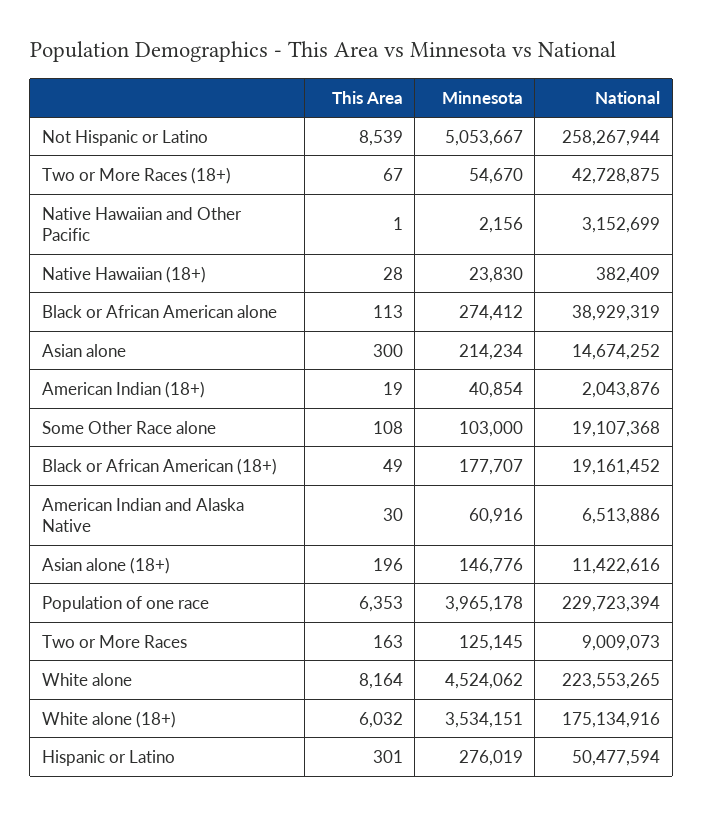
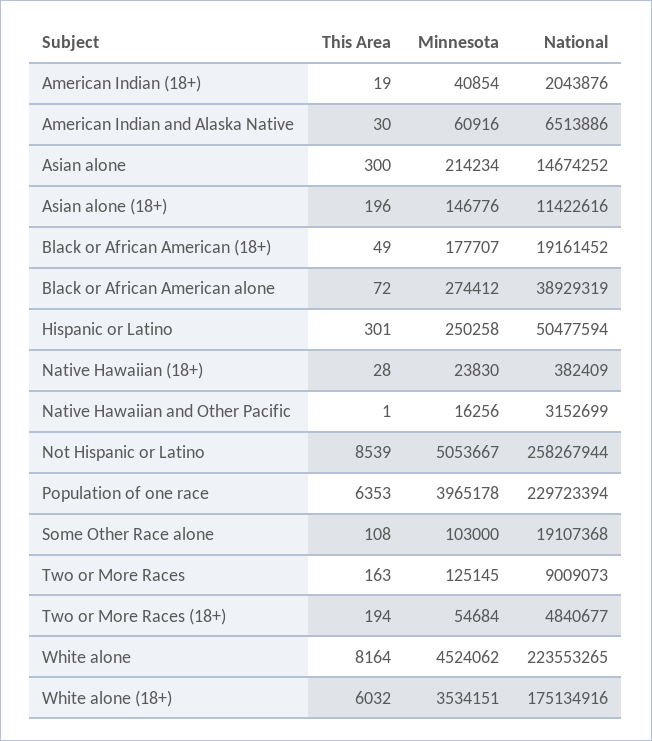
  {
    "This Area": {
      "Not Hispanic or Latino": 8539,
-     "Two or More Races (18+)": 67,
+     "Two or More Races (18+)": 194,
      "Native Hawaiian and Other Pacific": 1,
      "Native Hawaiian (18+)": 28,
-     "Black or African American alone": 113,
+     "Black or African American alone": 72,
      "Asian alone": 300,
      "American Indian (18+)": 19,
      "Some Other Race alone": 108,
      "Black or African American (18+)": 49,
      "American Indian and Alaska Native": 30,
      "Asian alone (18+)": 196,
      "Population of one race": 6353,
      "Two or More Races": 163,
      "White alone": 8164,
      "White alone (18+)": 6032,
      "Hispanic or Latino": 301
    },
    "Minnesota": {
      "Not Hispanic or Latino": 5053667,
-     "Two or More Races (18+)": 54670,
+     "Two or More Races (18+)": 54684,
-     "Native Hawaiian and Other Pacific": 2156,
+     "Native Hawaiian and Other Pacific": 16256,
      "Native Hawaiian (18+)": 23830,
      "Black or African American alone": 274412,
      "Asian alone": 214234,
      "American Indian (18+)": 40854,
      "Some Other Race alone": 103000,
      "Black or African American (18+)": 177707,
      "American Indian and Alaska Native": 60916,
      "Asian alone (18+)": 146776,
      "Population of one race": 3965178,
      "Two or More Races": 125145,
      "White alone": 4524062,
      "White alone (18+)": 3534151,
-     "Hispanic or Latino": 276019
+     "Hispanic or Latino": 250258
    },
    "National": {
      "Not Hispanic or Latino": 258267944,
-     "Two or More Races (18+)": 42728875,
+     "Two or More Races (18+)": 4840677,
      "Native Hawaiian and Other Pacific": 3152699,
      "Native Hawaiian (18+)": 382409,
      "Black or African American alone": 38929319,
      "Asian alone": 14674252,
      "American Indian (18+)": 2043876,
      "Some Other Race alone": 19107368,
      "Black or African American (18+)": 19161452,
      "American Indian and Alaska Native": 6513886,
      "Asian alone (18+)": 11422616,
      "Population of one race": 229723394,
      "Two or More Races": 9009073,
      "White alone": 223553265,
      "White alone (18+)": 175134916,
      "Hispanic or Latino": 50477594
    }
  }

